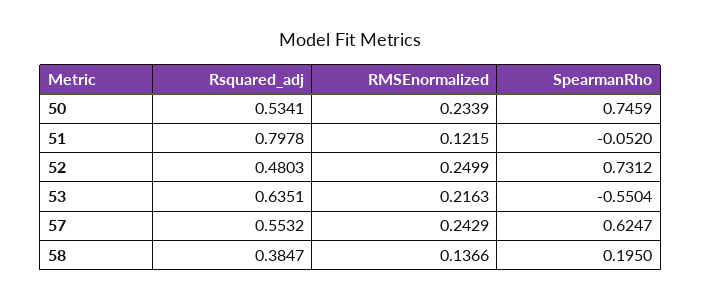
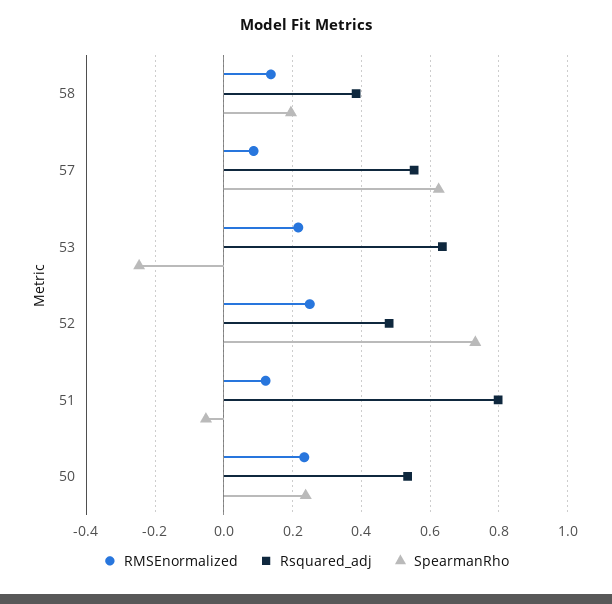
  {
    "Rsquared_adj": {
      "50": 0.5341,
      "51": 0.7978,
      "52": 0.4803,
      "53": 0.6351,
      "57": 0.5532,
      "58": 0.3847
    },
    "RMSEnormalized": {
      "50": 0.2339,
      "51": 0.1215,
      "52": 0.2499,
      "53": 0.2163,
-     "57": 0.2429,
+     "57": 0.08,
      "58": 0.1366
    },
    "SpearmanRho": {
-     "50": 0.7459,
+     "50": 0.24,
      "51": -0.052,
      "52": 0.7312,
-     "53": -0.5504,
+     "53": -0.24,
      "57": 0.6247,
      "58": 0.195
    }
  }

